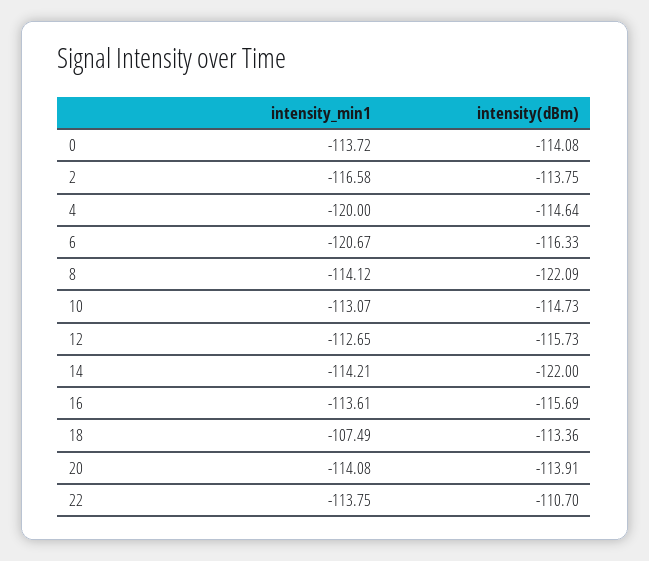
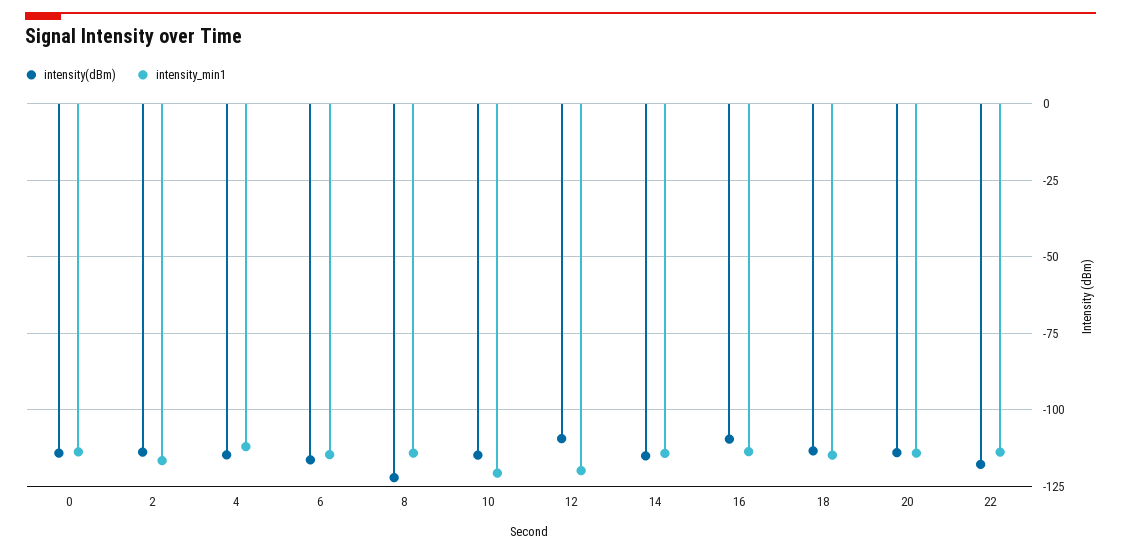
  {
    "intensity_min1": {
      "0": -113.72,
      "2": -116.58,
-     "4": -120,
+     "4": -112.5,
-     "6": -120.67,
+     "6": -115,
      "8": -114.12,
-     "10": -113.07,
+     "10": -120,
-     "12": -112.65,
+     "12": -120,
      "14": -114.21,
      "16": -113.61,
-     "18": -107.49,
+     "18": -115,
      "20": -114.08,
      "22": -113.75
    },
    "intensity(dBm)": {
      "0": -114.08,
      "2": -113.75,
      "4": -114.64,
      "6": -116.33,
      "8": -122.09,
      "10": -114.73,
-     "12": -115.73,
+     "12": -110,
-     "14": -122,
+     "14": -115,
-     "16": -115.69,
+     "16": -110,
      "18": -113.36,
      "20": -113.91,
-     "22": -110.7
+     "22": -117.5
    }
  }

